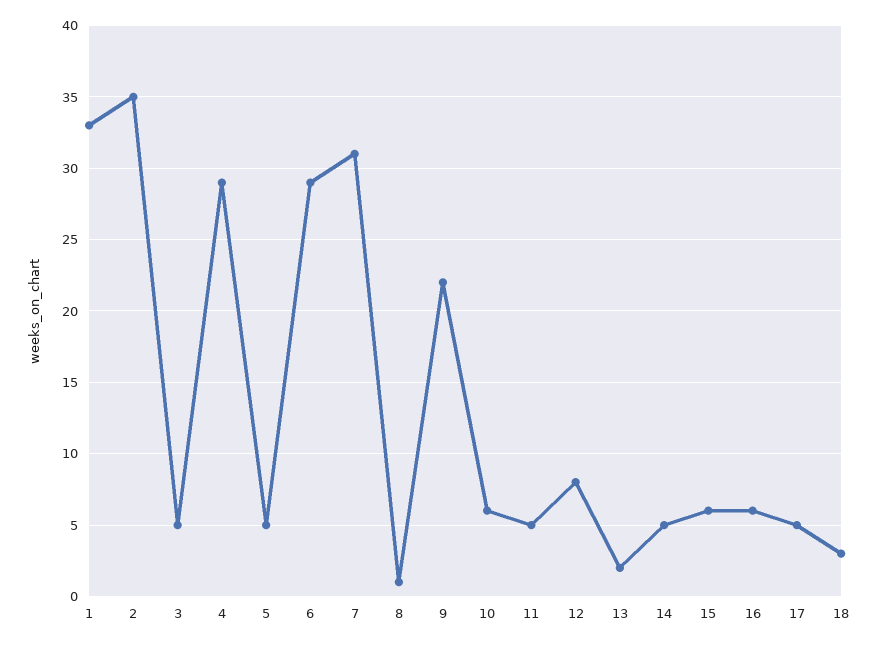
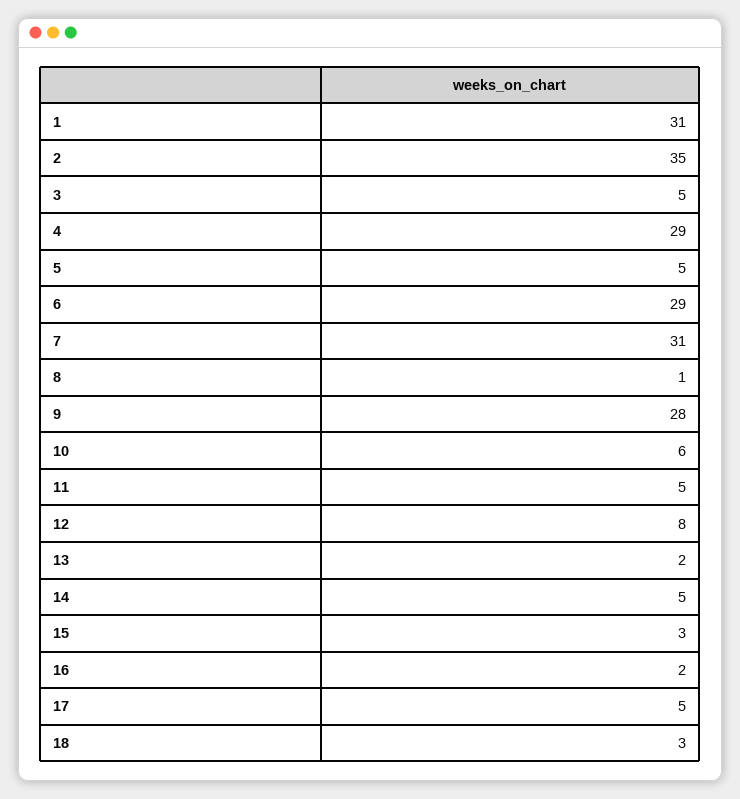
  {
-   "1": 33,
+   "1": 31,
    "2": 35,
    "3": 5,
    "4": 29,
    "5": 5,
    "6": 29,
    "7": 31,
    "8": 1,
-   "9": 22,
+   "9": 28,
    "10": 6,
    "11": 5,
    "12": 8,
    "13": 2,
    "14": 5,
-   "15": 6,
+   "15": 3,
-   "16": 6,
+   "16": 2,
    "17": 5,
    "18": 3
  }

